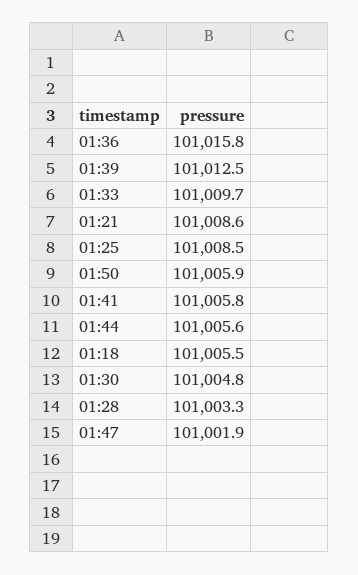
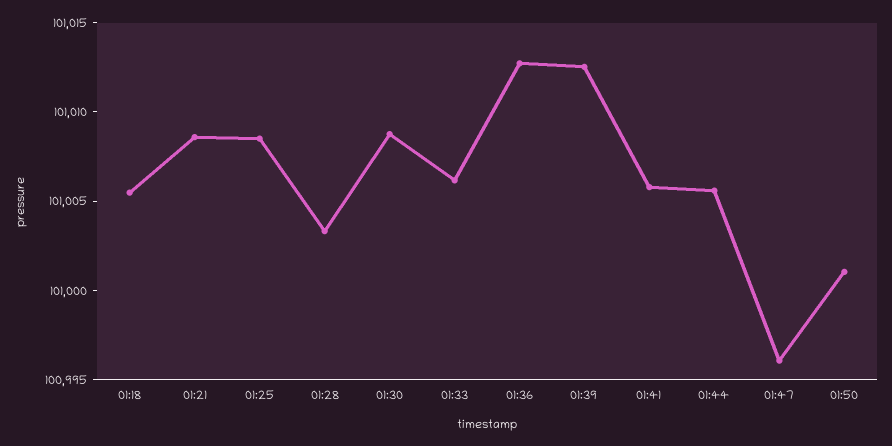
  {
-   "01:36": 101015.8,
+   "01:36": 101013,
    "01:39": 101012.5,
-   "01:33": 101009.7,
+   "01:33": 101006,
    "01:21": 101008.6,
    "01:25": 101008.5,
-   "01:50": 101005.9,
+   "01:50": 101001,
    "01:41": 101005.8,
    "01:44": 101005.6,
    "01:18": 101005.5,
-   "01:30": 101004.8,
+   "01:30": 101009,
    "01:28": 101003.3,
-   "01:47": 101001.9
+   "01:47": 100996
  }

